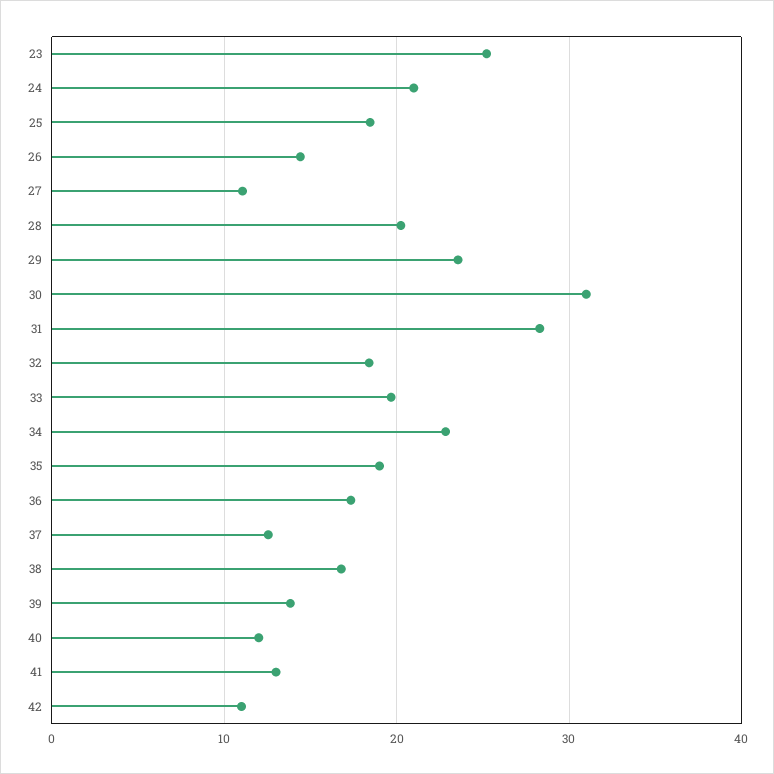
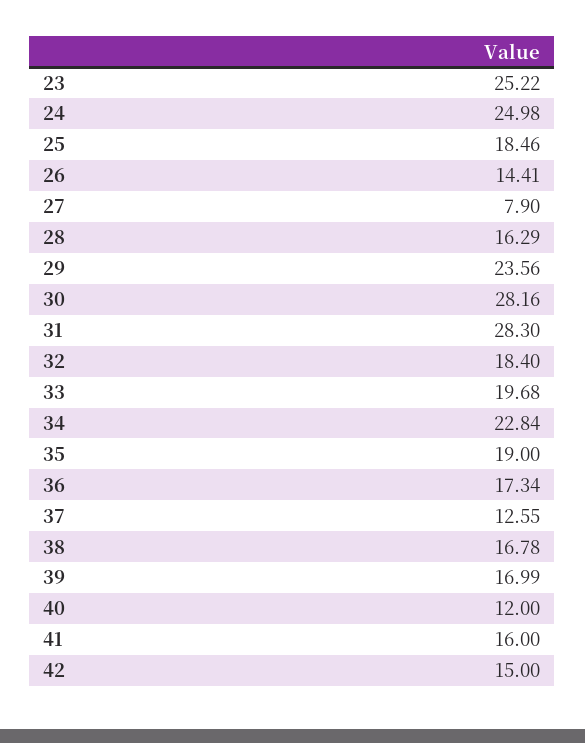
  {
    "23": 25.22,
-   "24": 21,
+   "24": 24.98,
    "25": 18.46,
    "26": 14.41,
-   "27": 11,
+   "27": 7.9,
-   "28": 20,
+   "28": 16.29,
    "29": 23.56,
-   "30": 31,
+   "30": 28.16,
    "31": 28.3,
    "32": 18.4,
    "33": 19.68,
    "34": 22.84,
    "35": 19,
    "36": 17.34,
    "37": 12.55,
    "38": 16.78,
-   "39": 14,
+   "39": 16.99,
    "40": 12,
-   "41": 13,
+   "41": 16,
-   "42": 11
+   "42": 15
  }

